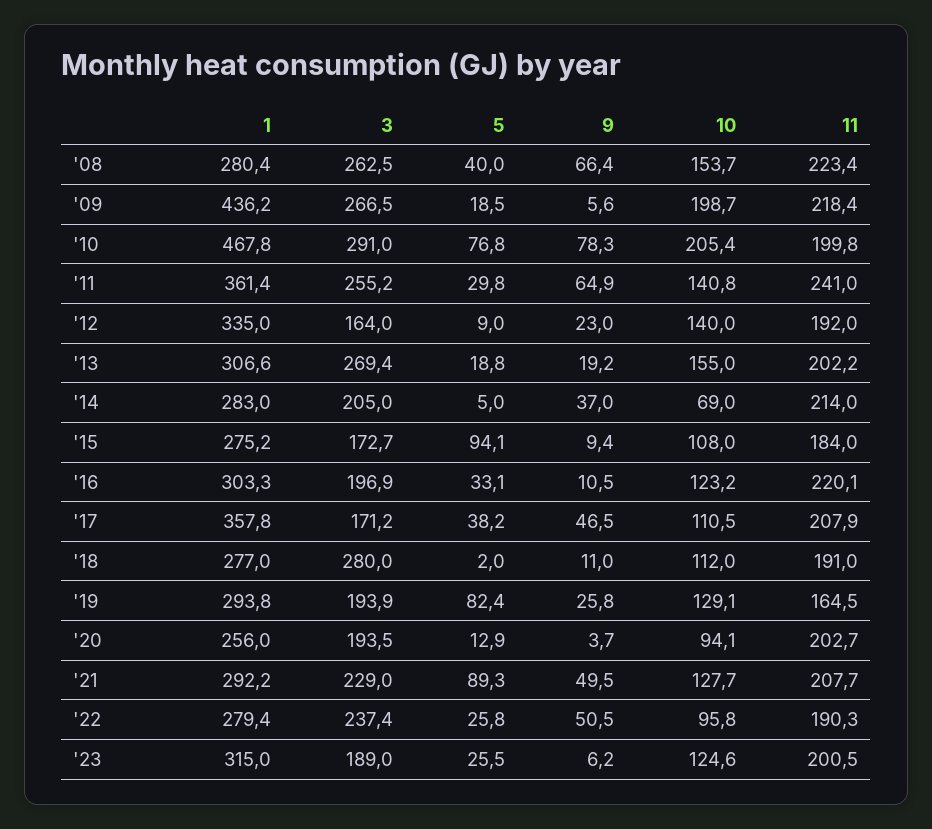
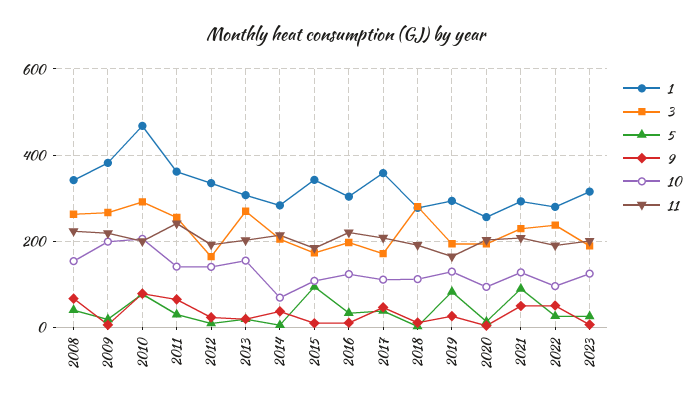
  {
    "1": {
-     "'08": 280.4,
+     "'08": 340,
-     "'09": 436.2,
+     "'09": 380,
      "'10": 467.8,
      "'11": 361.4,
      "'12": 335,
      "'13": 306.6,
      "'14": 283,
-     "'15": 275.2,
+     "'15": 340,
      "'16": 303.3,
      "'17": 357.8,
      "'18": 277,
      "'19": 293.8,
      "'20": 256,
      "'21": 292.2,
      "'22": 279.4,
      "'23": 315
    },
    "3": {
      "'08": 262.5,
      "'09": 266.5,
      "'10": 291,
      "'11": 255.2,
      "'12": 164,
      "'13": 269.4,
      "'14": 205,
      "'15": 172.7,
      "'16": 196.9,
      "'17": 171.2,
      "'18": 280,
      "'19": 193.9,
      "'20": 193.5,
      "'21": 229,
      "'22": 237.4,
      "'23": 189
    },
    "5": {
      "'08": 40,
      "'09": 18.5,
      "'10": 76.8,
      "'11": 29.8,
      "'12": 9,
      "'13": 18.8,
      "'14": 5,
      "'15": 94.1,
      "'16": 33.1,
      "'17": 38.2,
      "'18": 2,
      "'19": 82.4,
      "'20": 12.9,
      "'21": 89.3,
      "'22": 25.8,
      "'23": 25.5
    },
    "9": {
      "'08": 66.4,
      "'09": 5.6,
      "'10": 78.3,
      "'11": 64.9,
      "'12": 23,
      "'13": 19.2,
      "'14": 37,
      "'15": 9.4,
      "'16": 10.5,
      "'17": 46.5,
      "'18": 11,
      "'19": 25.8,
      "'20": 3.7,
      "'21": 49.5,
      "'22": 50.5,
      "'23": 6.2
    },
    "10": {
      "'08": 153.7,
      "'09": 198.7,
      "'10": 205.4,
      "'11": 140.8,
      "'12": 140,
      "'13": 155,
      "'14": 69,
      "'15": 108,
      "'16": 123.2,
      "'17": 110.5,
      "'18": 112,
      "'19": 129.1,
      "'20": 94.1,
      "'21": 127.7,
      "'22": 95.8,
      "'23": 124.6
    },
    "11": {
      "'08": 223.4,
      "'09": 218.4,
      "'10": 199.8,
      "'11": 241,
      "'12": 192,
      "'13": 202.2,
      "'14": 214,
      "'15": 184,
      "'16": 220.1,
      "'17": 207.9,
      "'18": 191,
      "'19": 164.5,
      "'20": 202.7,
      "'21": 207.7,
      "'22": 190.3,
      "'23": 200.5
    }
  }

